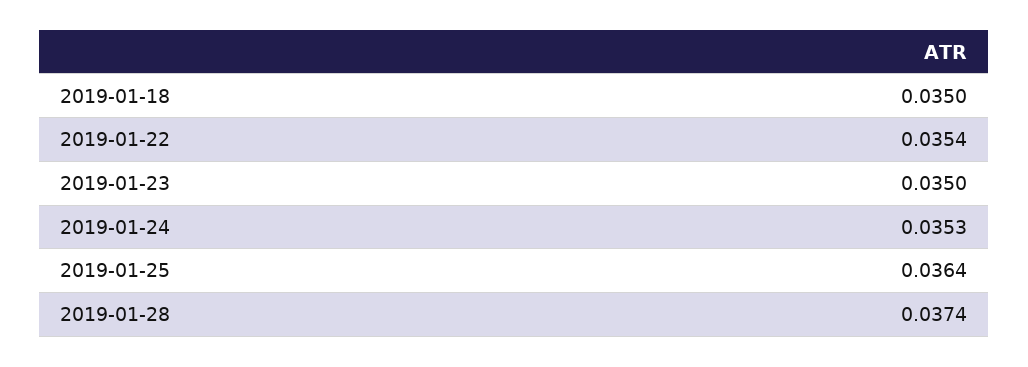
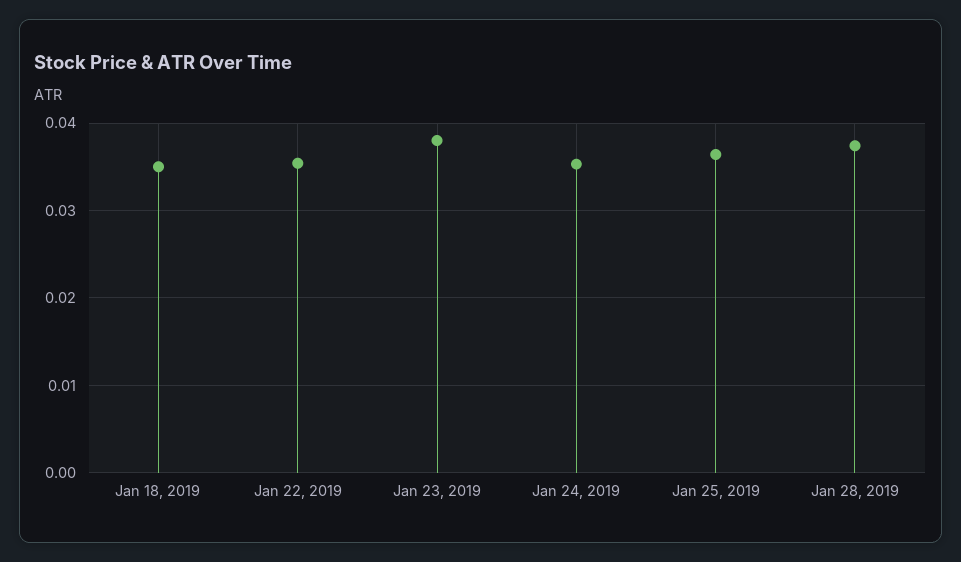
  {
    "2019-01-18": 0.035,
    "2019-01-22": 0.0354,
-   "2019-01-23": 0.035,
+   "2019-01-23": 0.038,
    "2019-01-24": 0.0353,
    "2019-01-25": 0.0364,
    "2019-01-28": 0.0374
  }

